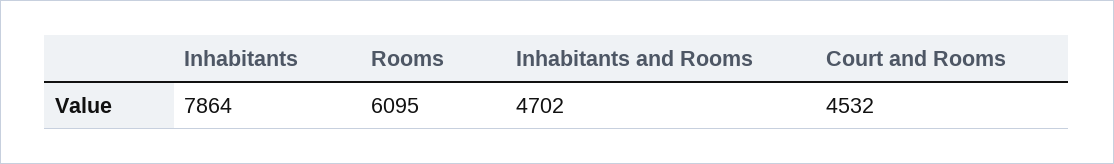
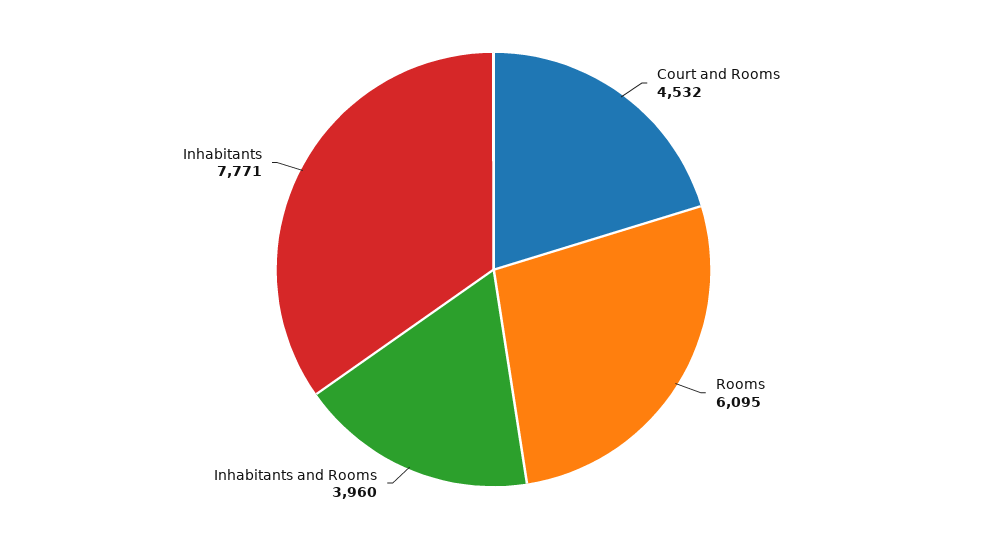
  {
-   "Inhabitants": 7864,
+   "Inhabitants": 7771,
    "Rooms": 6095,
-   "Inhabitants and Rooms": 4702,
+   "Inhabitants and Rooms": 3960,
    "Court and Rooms": 4532
  }

